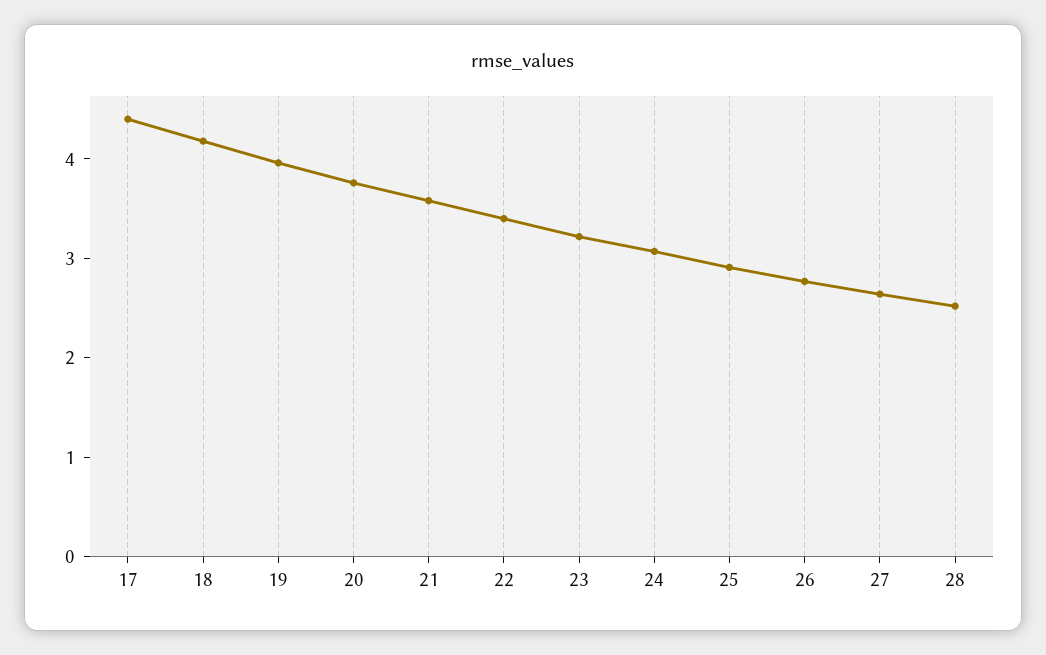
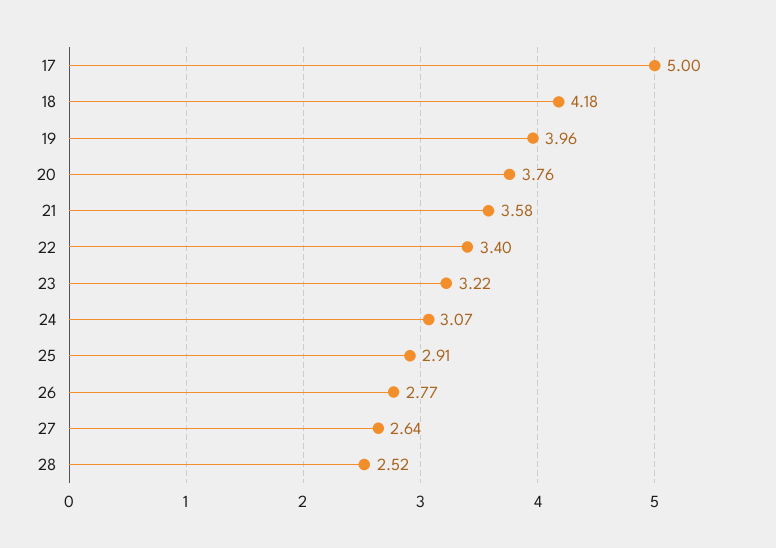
  {
-   "17": 4.4,
+   "17": 5,
    "18": 4.18,
    "19": 3.96,
    "20": 3.76,
    "21": 3.58,
    "22": 3.4,
    "23": 3.22,
    "24": 3.07,
    "25": 2.91,
    "26": 2.77,
    "27": 2.64,
    "28": 2.52
  }

